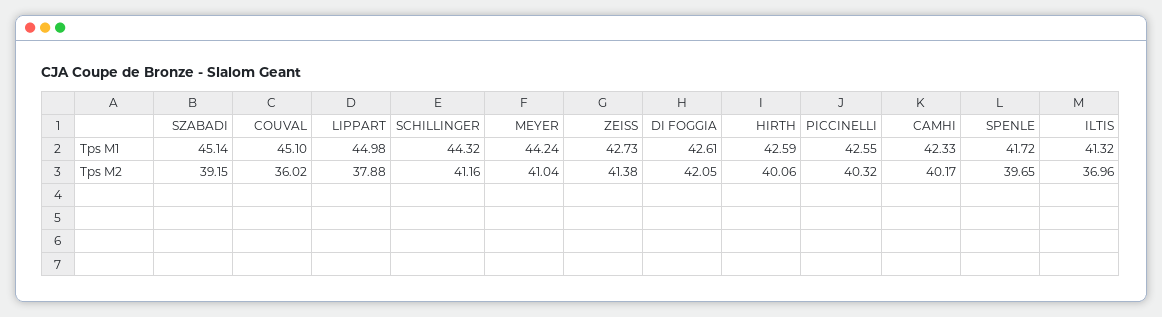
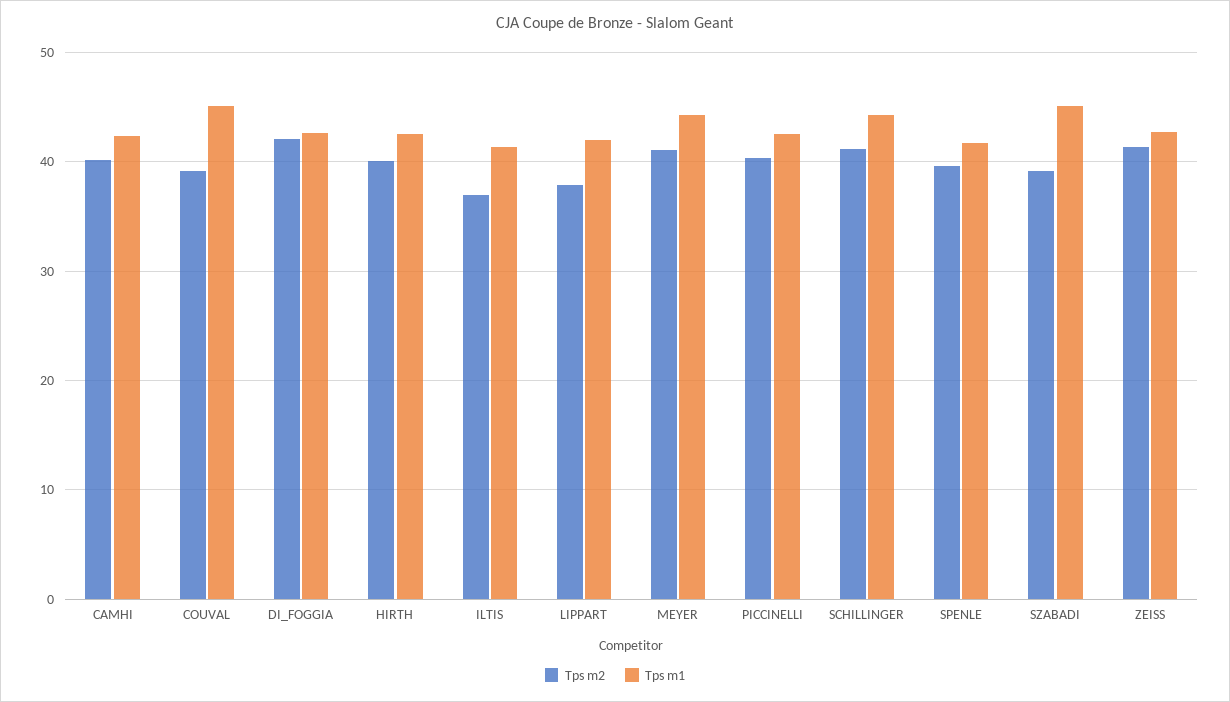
  {
    "Tps M1": {
      "SZABADI": 45.14,
      "COUVAL": 45.1,
-     "LIPPART": 44.98,
+     "LIPPART": 42,
      "SCHILLINGER": 44.32,
      "MEYER": 44.24,
      "ZEISS": 42.73,
      "DI FOGGIA": 42.61,
      "HIRTH": 42.59,
      "PICCINELLI": 42.55,
      "CAMHI": 42.33,
      "SPENLE": 41.72,
      "ILTIS": 41.32
    },
    "Tps M2": {
      "SZABADI": 39.15,
-     "COUVAL": 36.02,
+     "COUVAL": 39,
      "LIPPART": 37.88,
      "SCHILLINGER": 41.16,
      "MEYER": 41.04,
      "ZEISS": 41.38,
      "DI FOGGIA": 42.05,
      "HIRTH": 40.06,
      "PICCINELLI": 40.32,
      "CAMHI": 40.17,
      "SPENLE": 39.65,
      "ILTIS": 36.96
    }
  }

